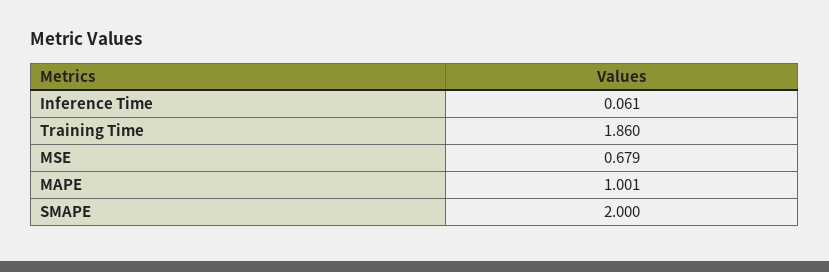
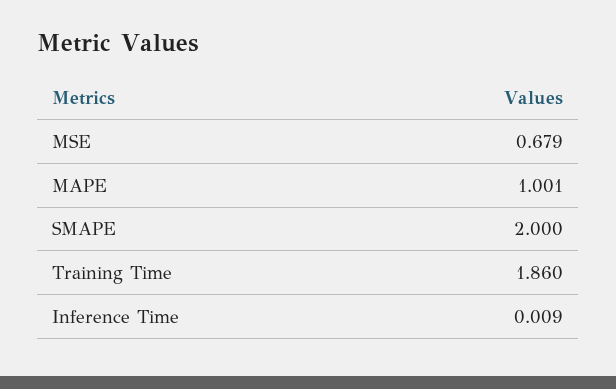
  {
-   "Inference Time": 0.061,
+   "Inference Time": 0.009,
    "Training Time": 1.86,
    "MSE": 0.679,
    "MAPE": 1.001,
    "SMAPE": 2
  }

